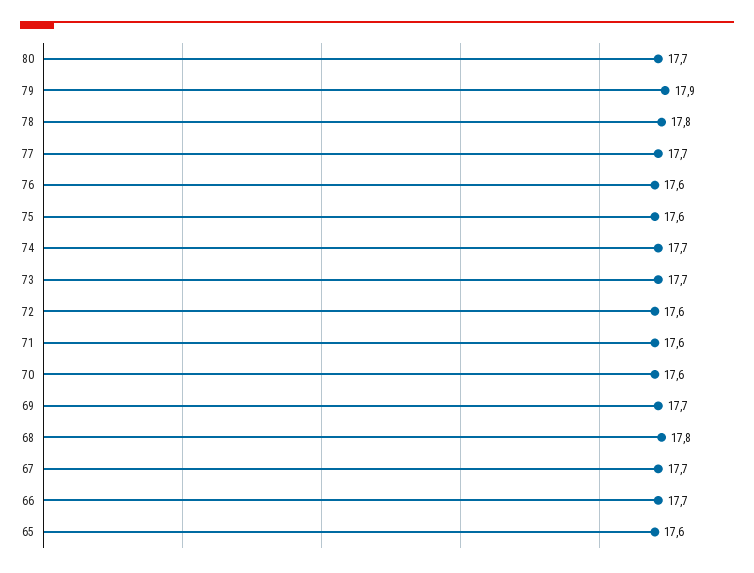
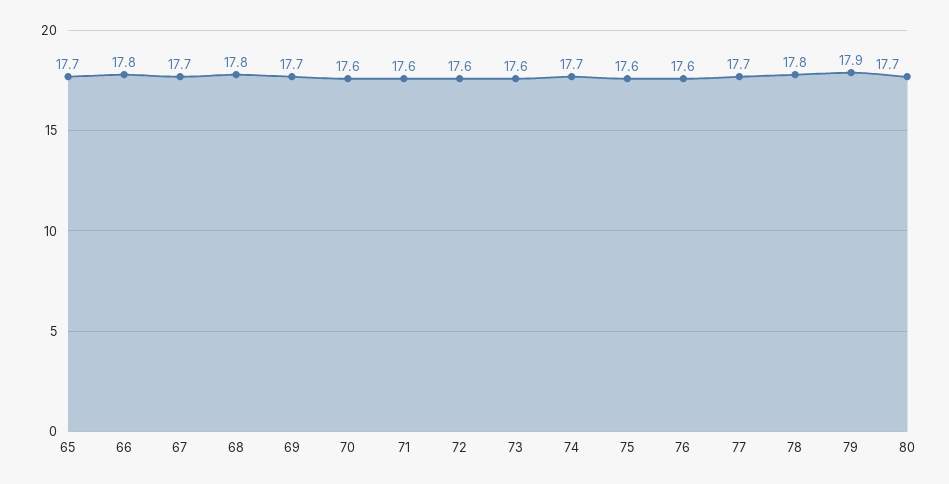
  {
    "80": 17.7,
    "79": 17.9,
    "78": 17.8,
    "77": 17.7,
    "76": 17.6,
    "75": 17.6,
    "74": 17.7,
-   "73": 17.7,
+   "73": 17.6,
    "72": 17.6,
    "71": 17.6,
    "70": 17.6,
    "69": 17.7,
    "68": 17.8,
    "67": 17.7,
-   "66": 17.7,
+   "66": 17.8,
-   "65": 17.6
+   "65": 17.7
  }

